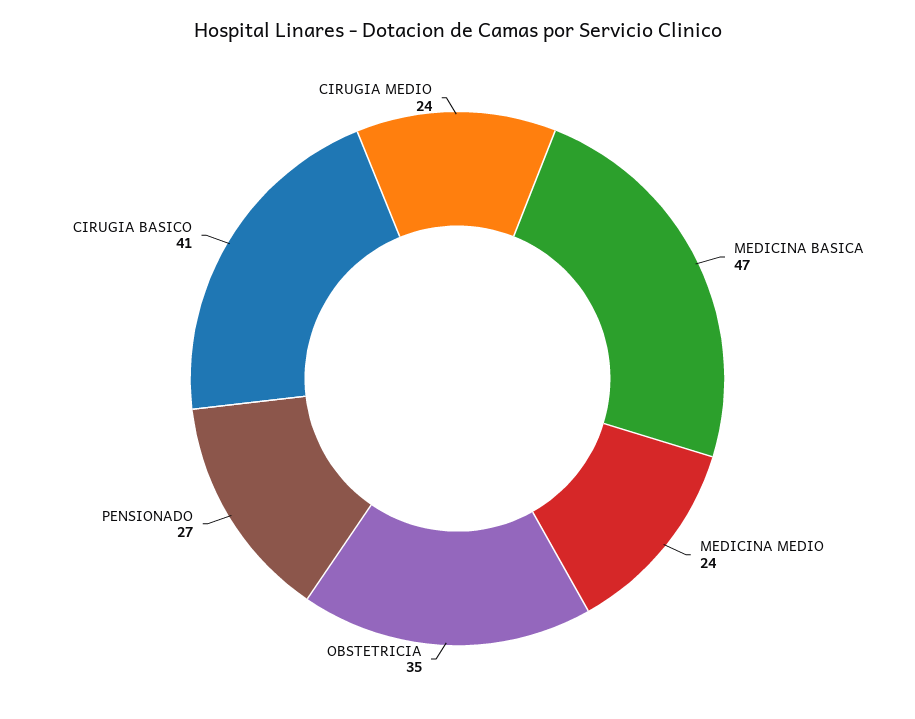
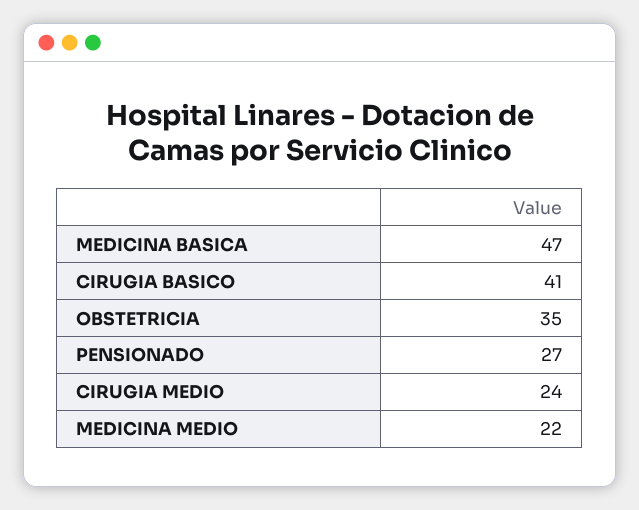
  {
    "MEDICINA BASICA": 47,
-   "MEDICINA MEDIO": 24,
+   "MEDICINA MEDIO": 22,
    "OBSTETRICIA": 35,
    "PENSIONADO": 27,
    "CIRUGIA BASICO": 41,
    "CIRUGIA MEDIO": 24
  }

